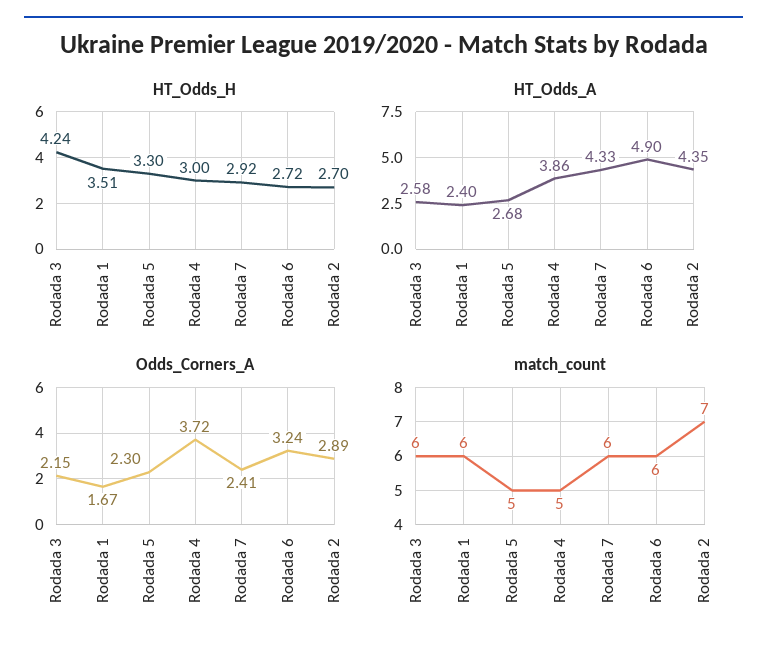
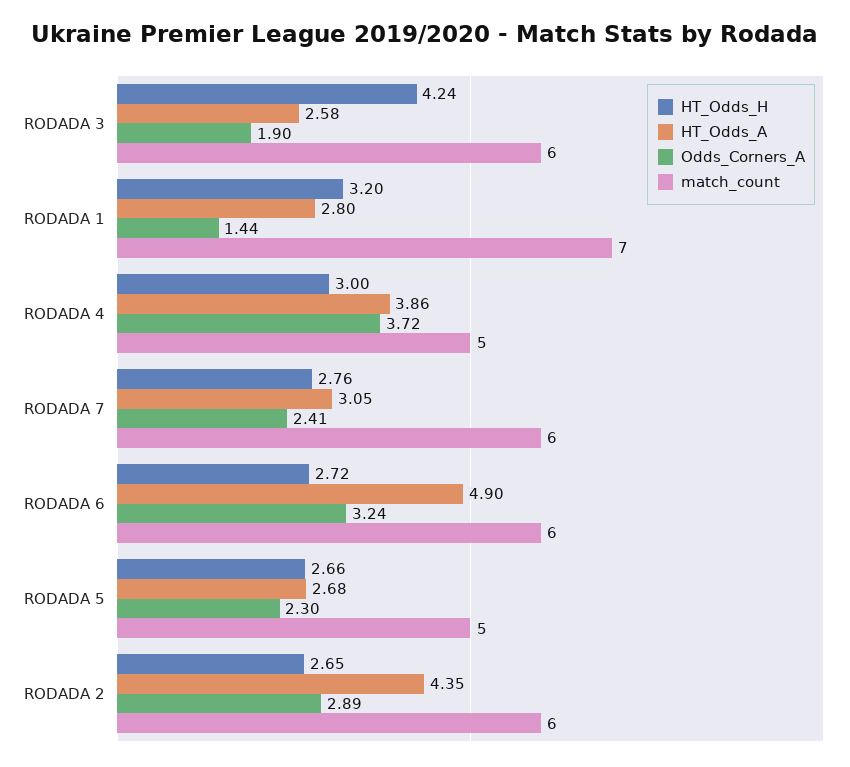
  {
    "HT_Odds_H": {
      "Rodada 3": 4.24,
-     "Rodada 1": 3.51,
+     "Rodada 1": 3.2,
-     "Rodada 5": 3.3,
+     "Rodada 5": 2.66,
      "Rodada 4": 3,
-     "Rodada 7": 2.92,
+     "Rodada 7": 2.76,
      "Rodada 6": 2.72,
-     "Rodada 2": 2.7
+     "Rodada 2": 2.65
    },
    "HT_Odds_A": {
      "Rodada 3": 2.58,
-     "Rodada 1": 2.4,
+     "Rodada 1": 2.8,
      "Rodada 5": 2.68,
      "Rodada 4": 3.86,
-     "Rodada 7": 4.33,
+     "Rodada 7": 3.05,
      "Rodada 6": 4.9,
      "Rodada 2": 4.35
    },
    "Odds_Corners_A": {
-     "Rodada 3": 2.15,
+     "Rodada 3": 1.9,
-     "Rodada 1": 1.67,
+     "Rodada 1": 1.44,
      "Rodada 5": 2.3,
      "Rodada 4": 3.72,
      "Rodada 7": 2.41,
      "Rodada 6": 3.24,
      "Rodada 2": 2.89
    },
    "match_count": {
      "Rodada 3": 6,
-     "Rodada 1": 6,
+     "Rodada 1": 7,
      "Rodada 5": 5,
      "Rodada 4": 5,
      "Rodada 7": 6,
      "Rodada 6": 6,
-     "Rodada 2": 7
+     "Rodada 2": 6
    }
  }

